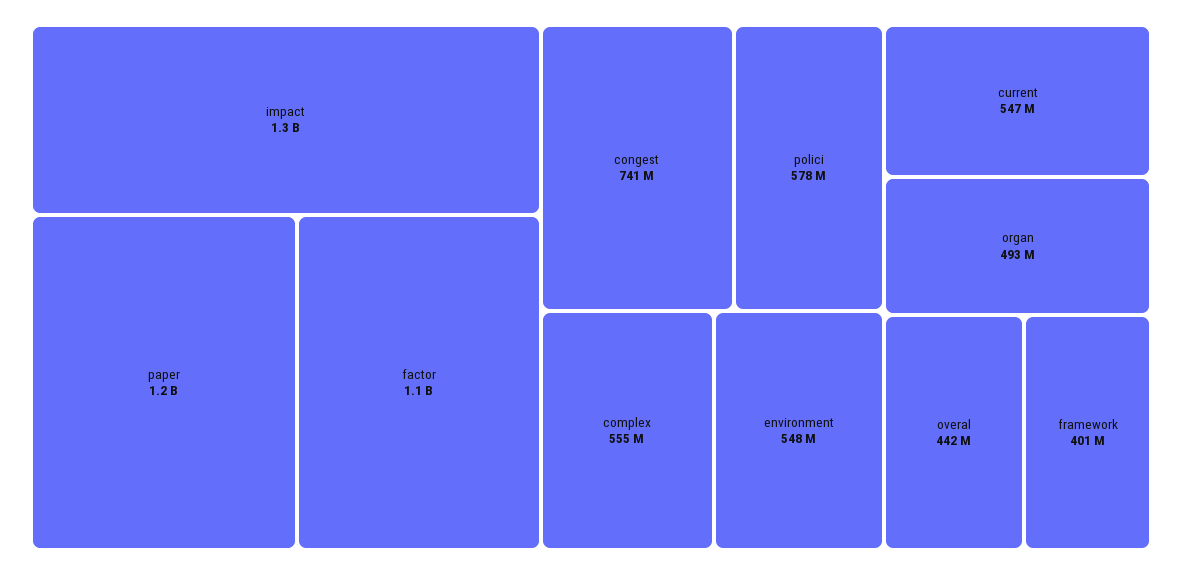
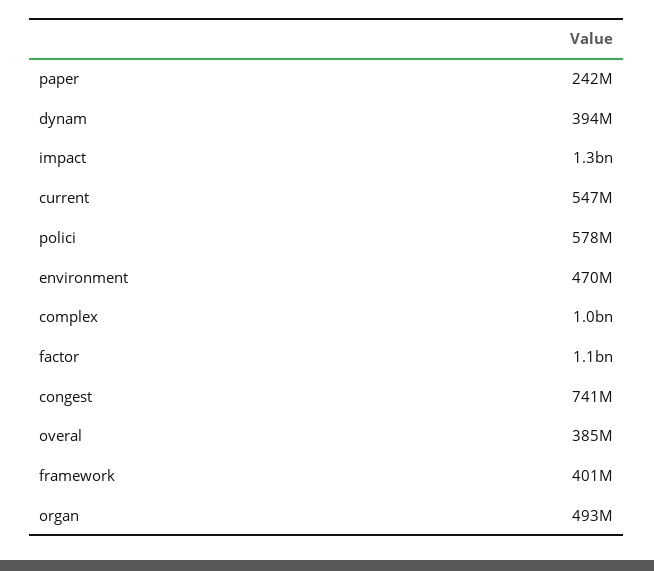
  {
    "impact": 1300000000,
-   "paper": 1200000000,
+   "paper": 242000000,
    "factor": 1100000000,
    "congest": 741000000,
    "polici": 578000000,
-   "complex": 555000000,
+   "complex": 1000000000,
-   "environment": 548000000,
+   "environment": 470000000,
    "current": 547000000,
    "organ": 493000000,
-   "overal": 442000000,
+   "overal": 385000000,
-   "framework": 401000000
+   "framework": 401000000,
+   "dynam": 394000000
  }

